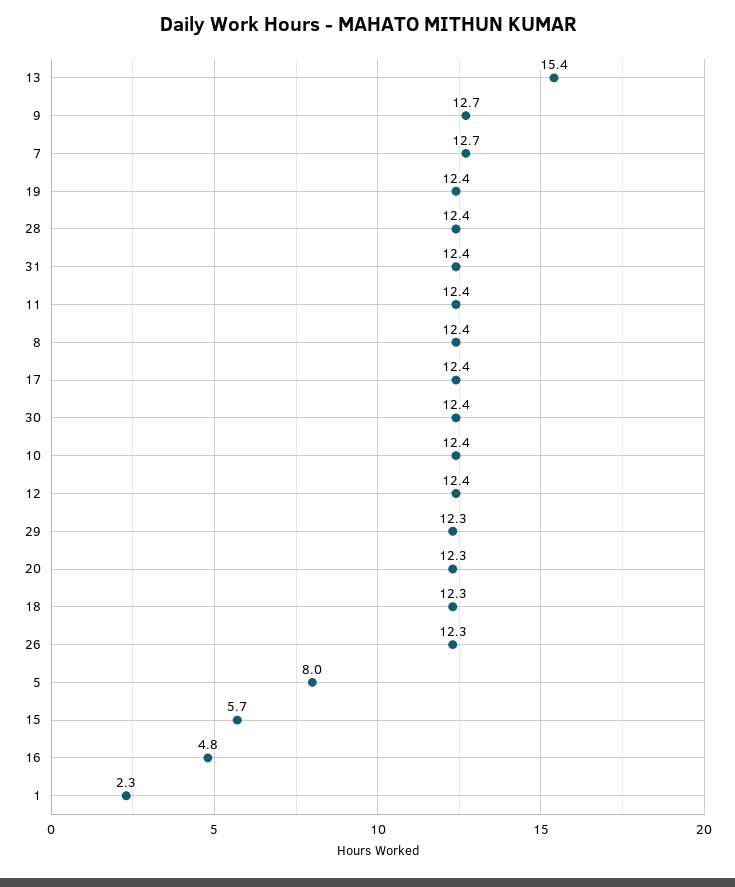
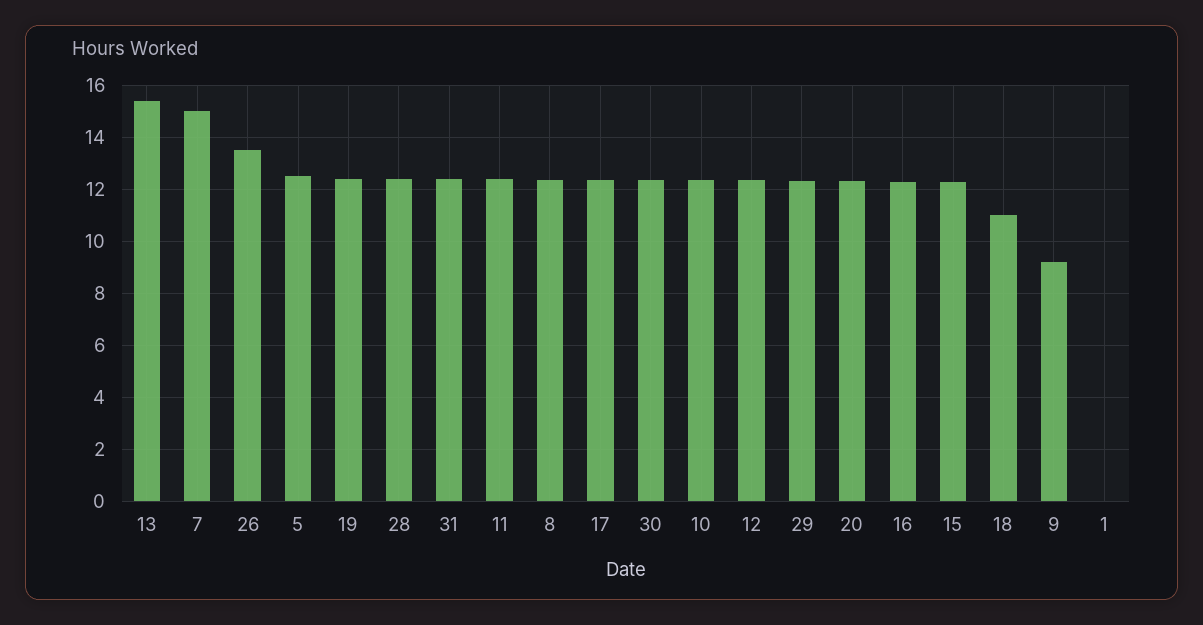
  {
    "13": 15.4,
-   "9": 12.7,
+   "9": 9.25,
-   "7": 12.7,
+   "7": 15,
    "19": 12.4,
    "28": 12.4,
    "31": 12.4,
    "11": 12.4,
    "8": 12.4,
    "17": 12.4,
    "30": 12.4,
    "10": 12.4,
    "12": 12.4,
    "29": 12.3,
    "20": 12.3,
-   "18": 12.3,
+   "18": 11,
-   "26": 12.3,
+   "26": 13.5,
-   "5": 8,
+   "5": 12.5,
-   "15": 5.7,
+   "15": 12.25,
-   "16": 4.8,
+   "16": 12.25,
-   "1": 2.3
+   "1": 0
  }

